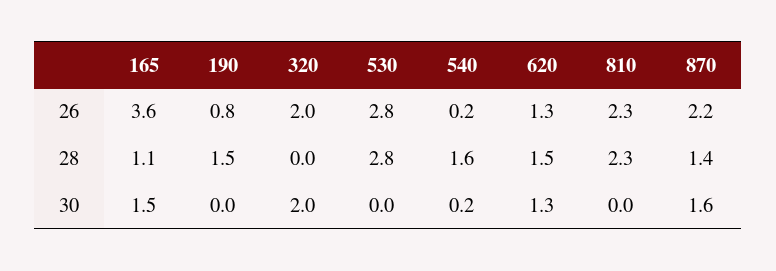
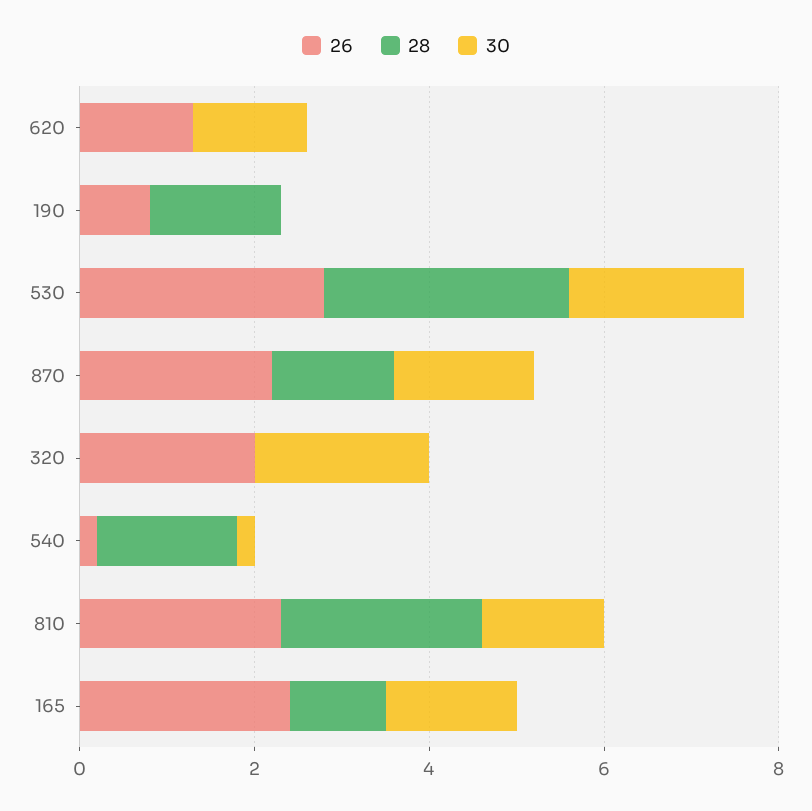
  {
    "26": {
-     "165": 3.6,
+     "165": 2.5,
      "190": 0.8,
      "320": 2,
      "530": 2.8,
      "540": 0.2,
      "620": 1.3,
      "810": 2.3,
      "870": 2.2
    },
    "28": {
      "165": 1.1,
      "190": 1.5,
      "320": 0,
      "530": 2.8,
      "540": 1.6,
-     "620": 1.5,
+     "620": 0,
      "810": 2.3,
      "870": 1.4
    },
    "30": {
      "165": 1.5,
      "190": 0,
      "320": 2,
-     "530": 0,
+     "530": 2,
      "540": 0.2,
      "620": 1.3,
-     "810": 0,
+     "810": 1.5,
      "870": 1.6
    }
  }

